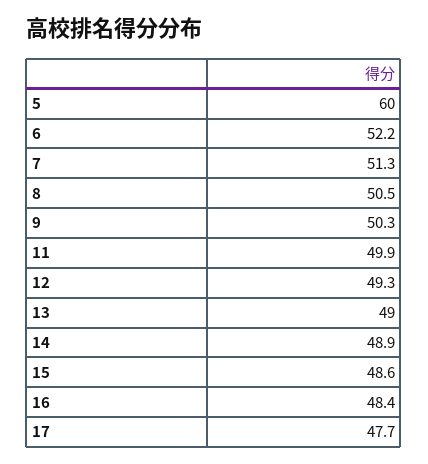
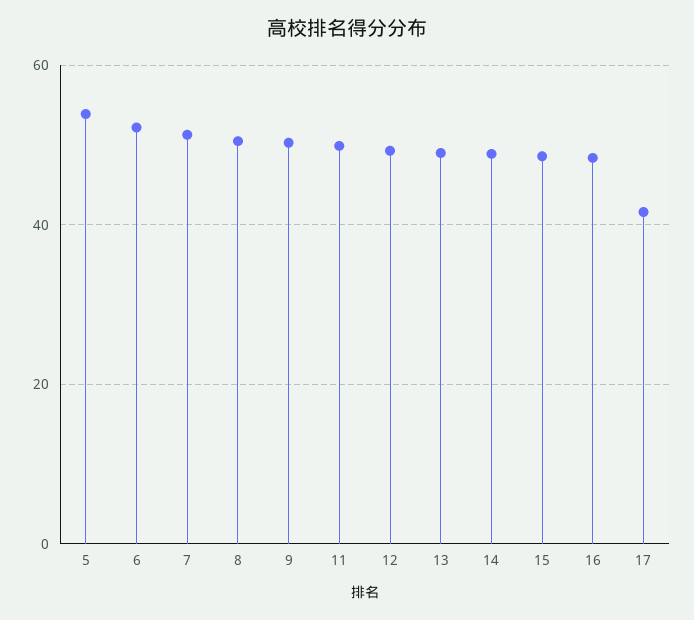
  {
-   "5": 60,
+   "5": 54,
    "6": 52.2,
    "7": 51.3,
    "8": 50.5,
    "9": 50.3,
    "11": 49.9,
    "12": 49.3,
    "13": 49,
    "14": 48.9,
    "15": 48.6,
    "16": 48.4,
-   "17": 47.7
+   "17": 42
  }

